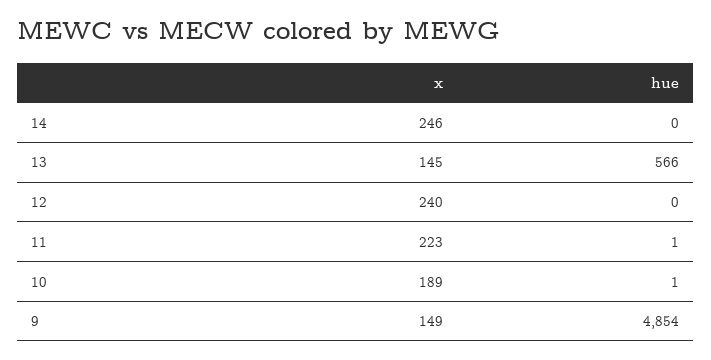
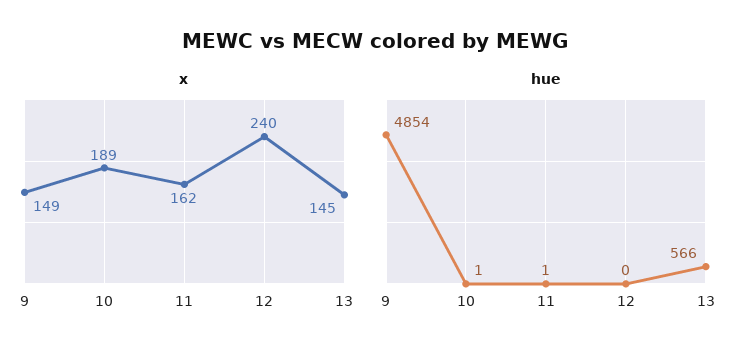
  {
    "x": {
-     "14": 246,
      "13": 145,
      "12": 240,
-     "11": 223,
+     "11": 162,
      "10": 189,
      "9": 149
    },
    "hue": {
-     "14": 0,
      "13": 566,
      "12": 0,
      "11": 1,
      "10": 1,
      "9": 4854
    }
  }

